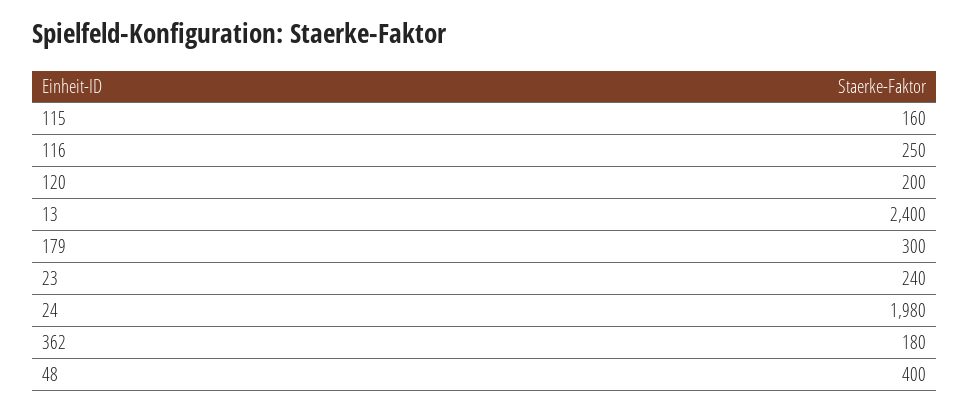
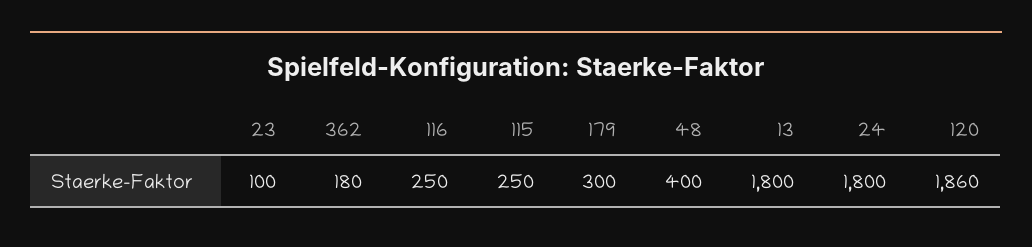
  {
-   "115": 160,
+   "115": 250,
    "116": 250,
-   "120": 200,
+   "120": 1860,
-   "13": 2400,
+   "13": 1800,
    "179": 300,
-   "23": 240,
+   "23": 100,
-   "24": 1980,
+   "24": 1800,
    "362": 180,
    "48": 400
  }

